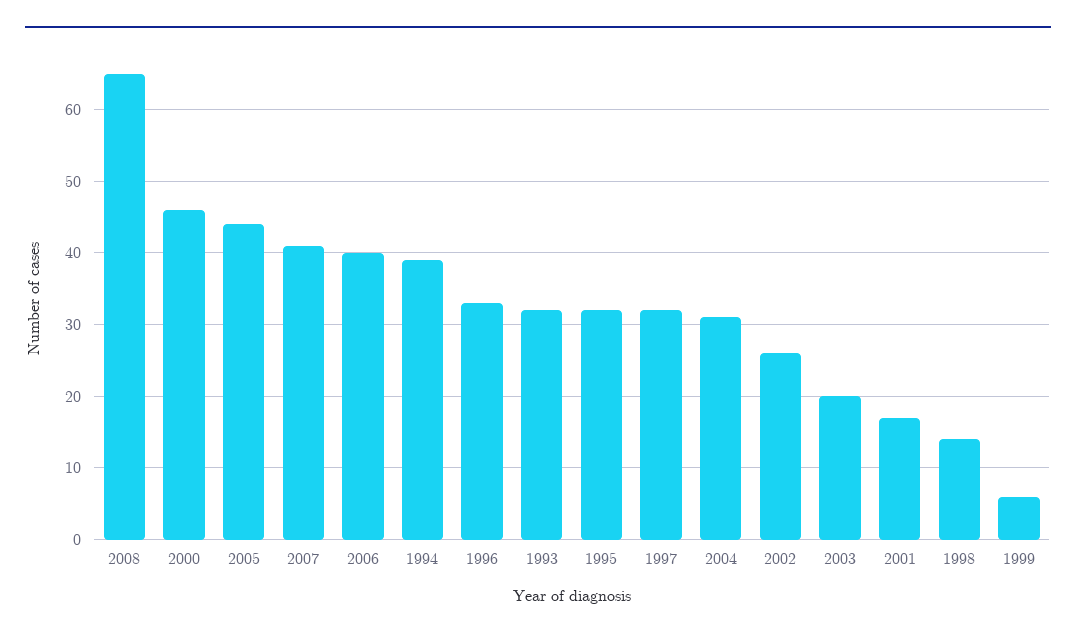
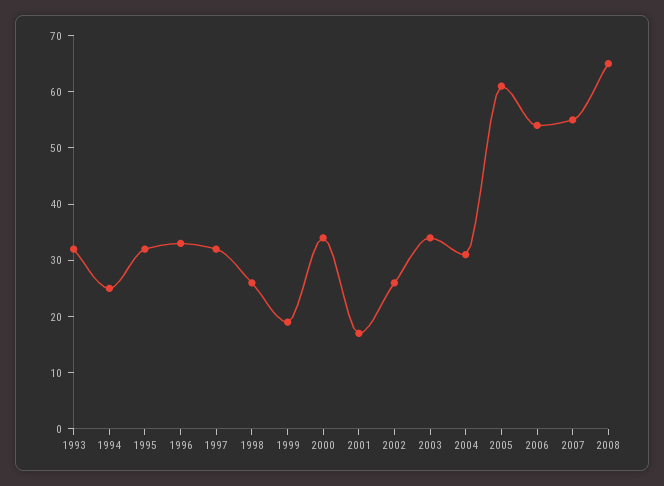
  {
    "2008": 65,
-   "2000": 46,
+   "2000": 35,
-   "2005": 44,
+   "2005": 60,
-   "2007": 41,
+   "2007": 55,
-   "2006": 40,
+   "2006": 55,
-   "1994": 39,
+   "1994": 25,
    "1996": 33,
    "1993": 32,
    "1995": 32,
    "1997": 32,
    "2004": 31,
    "2002": 26,
-   "2003": 20,
+   "2003": 35,
    "2001": 17,
-   "1998": 14,
+   "1998": 25,
-   "1999": 6
+   "1999": 20
  }

